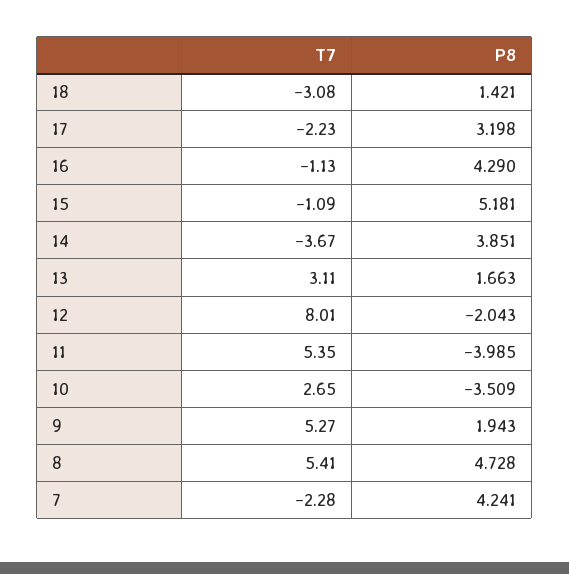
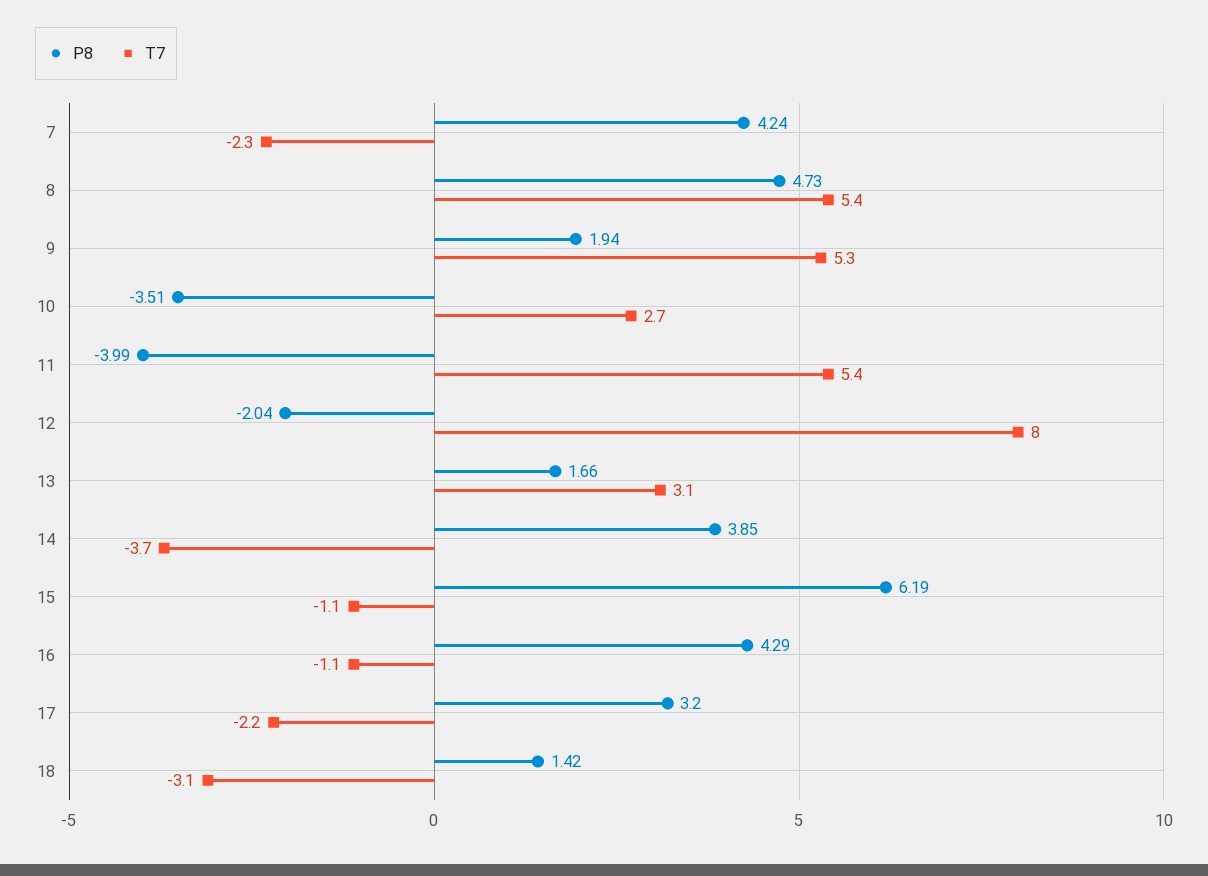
  {
    "T7": {
      "18": -3.08,
      "17": -2.23,
      "16": -1.13,
      "15": -1.09,
      "14": -3.67,
      "13": 3.11,
      "12": 8.01,
      "11": 5.35,
      "10": 2.65,
      "9": 5.27,
      "8": 5.41,
      "7": -2.28
    },
    "P8": {
      "18": 1.421,
      "17": 3.198,
      "16": 4.29,
-     "15": 5.181,
+     "15": 6.19,
      "14": 3.851,
      "13": 1.663,
      "12": -2.043,
      "11": -3.985,
      "10": -3.509,
      "9": 1.943,
      "8": 4.728,
      "7": 4.241
    }
  }

